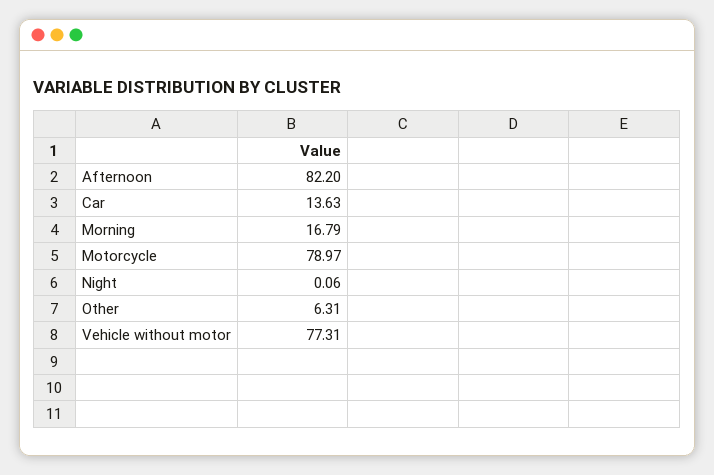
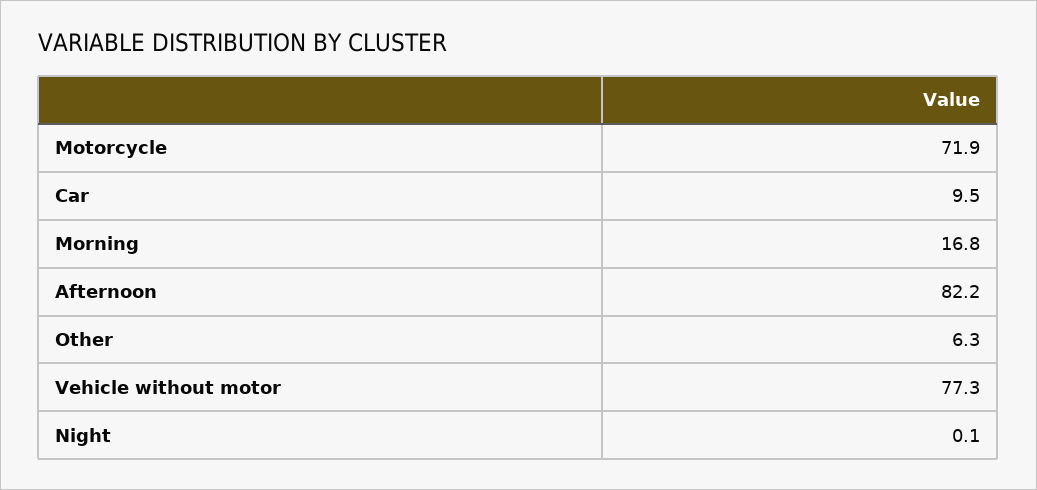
  {
    "Afternoon": 82.2,
-   "Car": 13.63,
+   "Car": 9.5,
    "Morning": 16.79,
-   "Motorcycle": 78.97,
+   "Motorcycle": 71.9,
    "Night": 0.06,
    "Other": 6.31,
    "Vehicle without motor": 77.31
  }

